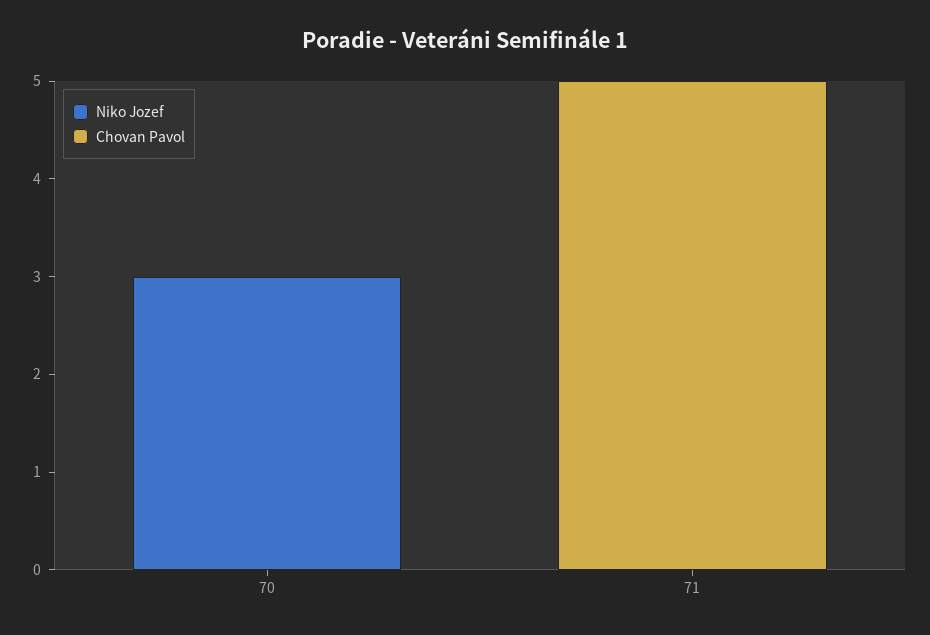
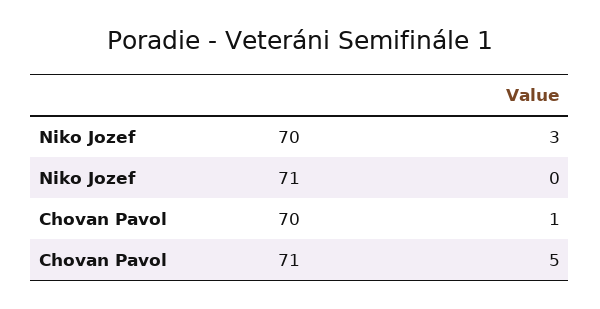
  {
    "Niko Jozef": {
      "70": 3,
      "71": 0
    },
    "Chovan Pavol": {
-     "70": 0,
+     "70": 1,
      "71": 5
    }
  }

